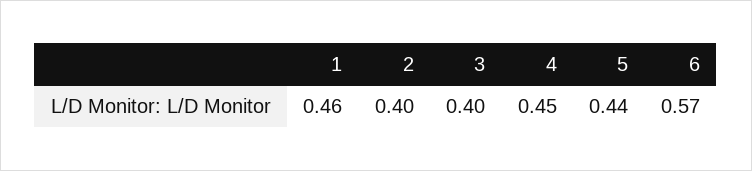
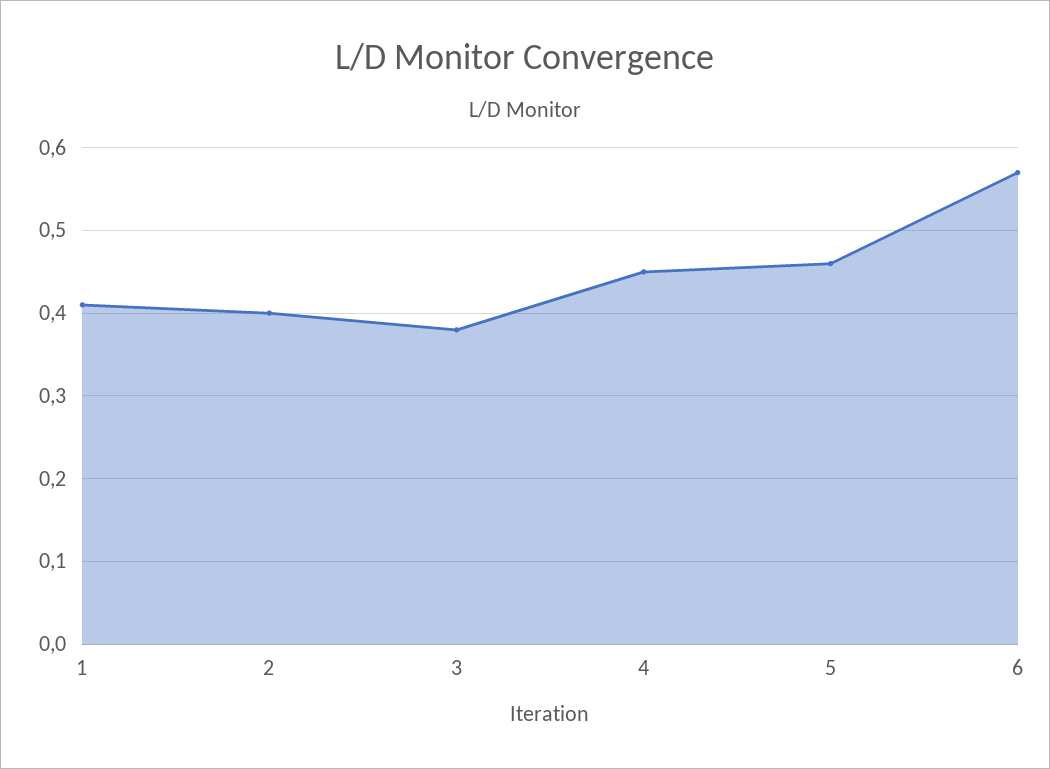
  {
-   "1": 0.46,
+   "1": 0.41,
    "2": 0.4,
-   "3": 0.4,
+   "3": 0.38,
    "4": 0.45,
-   "5": 0.44,
+   "5": 0.46,
    "6": 0.57
  }

